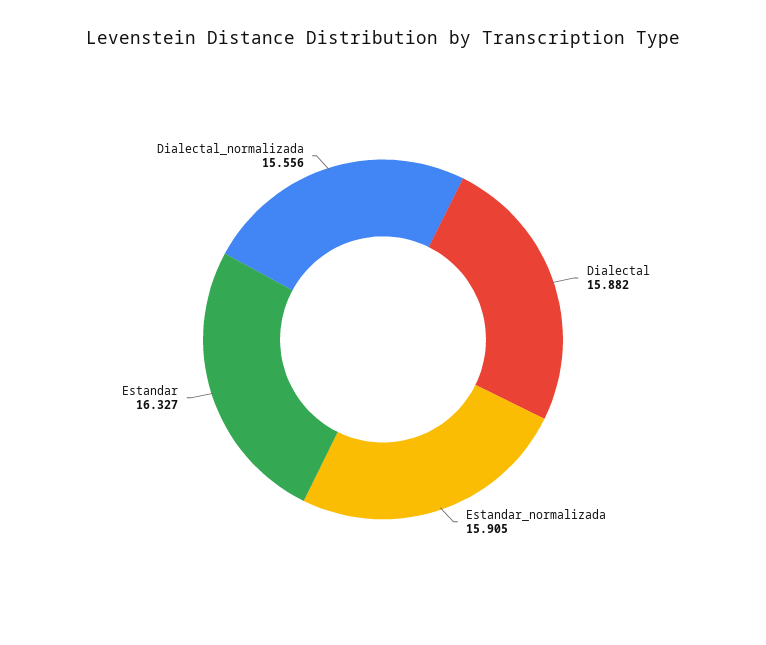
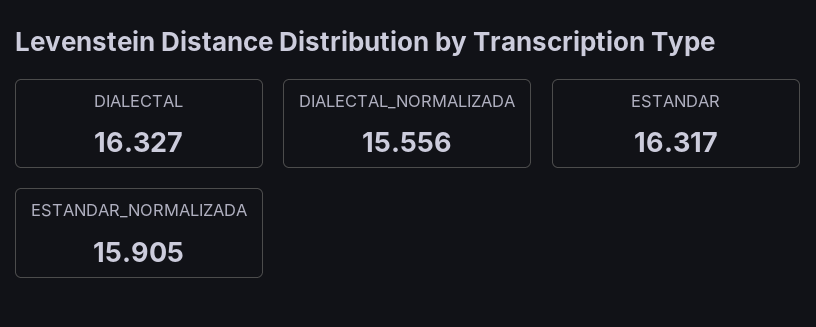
  {
-   "Dialectal": 15.882,
+   "Dialectal": 16.327,
    "Estandar_normalizada": 15.905,
-   "Estandar": 16.327,
+   "Estandar": 16.317,
    "Dialectal_normalizada": 15.556
  }

